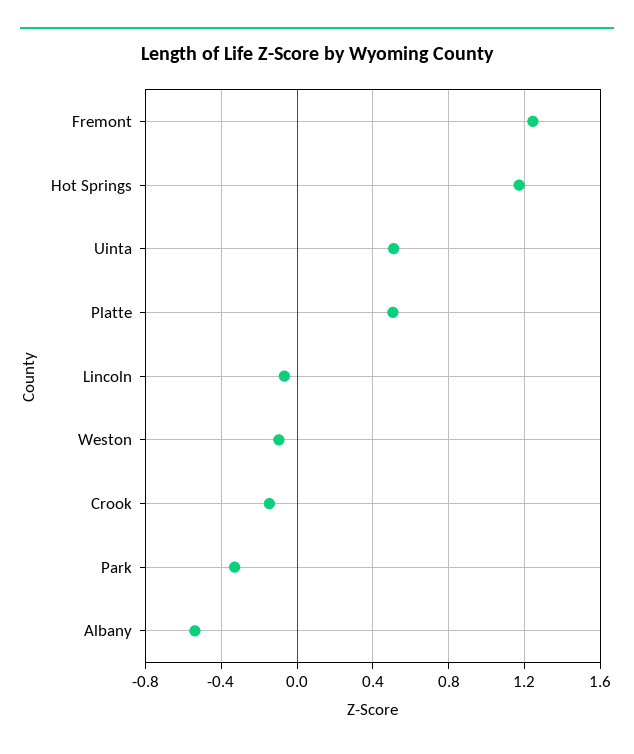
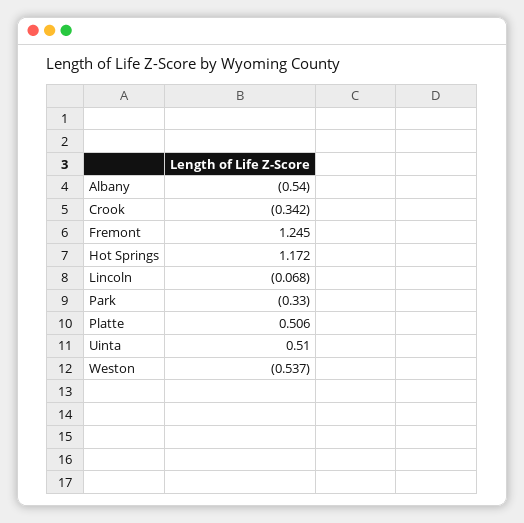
  {
    "Fremont": 1.245,
    "Hot Springs": 1.172,
    "Uinta": 0.51,
    "Platte": 0.506,
    "Lincoln": -0.068,
-   "Weston": -0.1,
+   "Weston": -0.537,
-   "Crook": -0.15,
+   "Crook": -0.342,
    "Park": -0.33,
    "Albany": -0.54
  }

